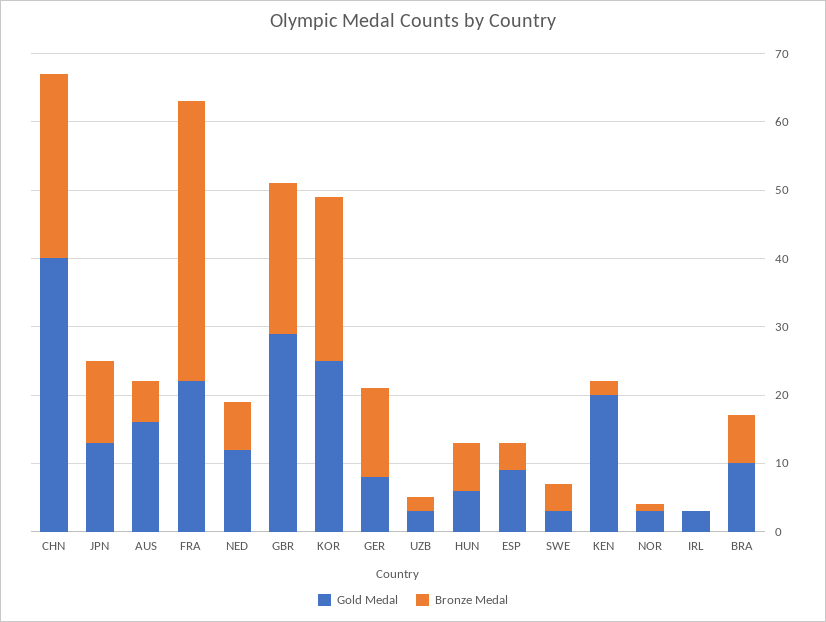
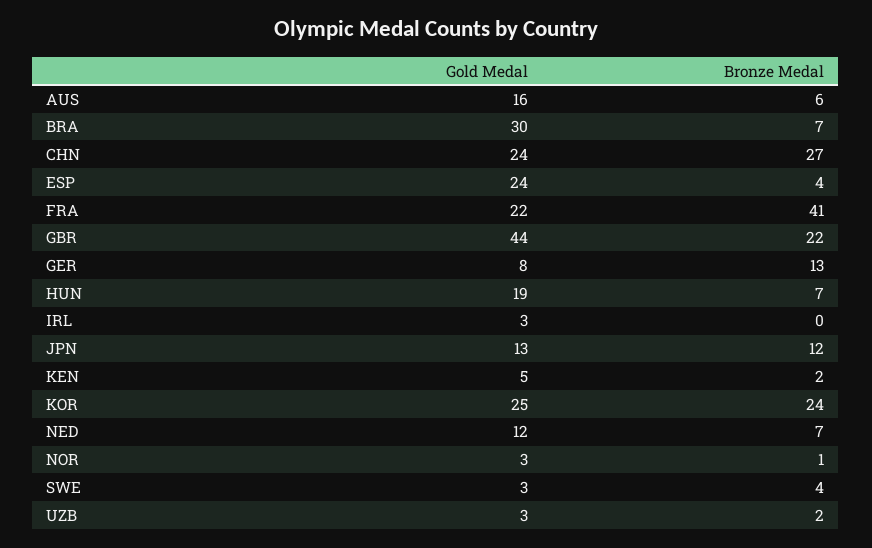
  {
    "Gold Medal": {
-     "CHN": 40,
+     "CHN": 24,
      "JPN": 13,
      "AUS": 16,
      "FRA": 22,
      "NED": 12,
-     "GBR": 30,
+     "GBR": 44,
      "KOR": 25,
      "GER": 8,
      "UZB": 3,
-     "HUN": 5,
+     "HUN": 19,
-     "ESP": 10,
+     "ESP": 24,
      "SWE": 3,
-     "KEN": 20,
+     "KEN": 5,
      "NOR": 3,
      "IRL": 3,
-     "BRA": 10
+     "BRA": 30
    },
    "Bronze Medal": {
      "CHN": 27,
      "JPN": 12,
      "AUS": 6,
      "FRA": 41,
      "NED": 7,
      "GBR": 22,
      "KOR": 24,
      "GER": 13,
      "UZB": 2,
      "HUN": 7,
      "ESP": 4,
      "SWE": 4,
      "KEN": 2,
      "NOR": 1,
      "IRL": 0,
      "BRA": 7
    }
  }

